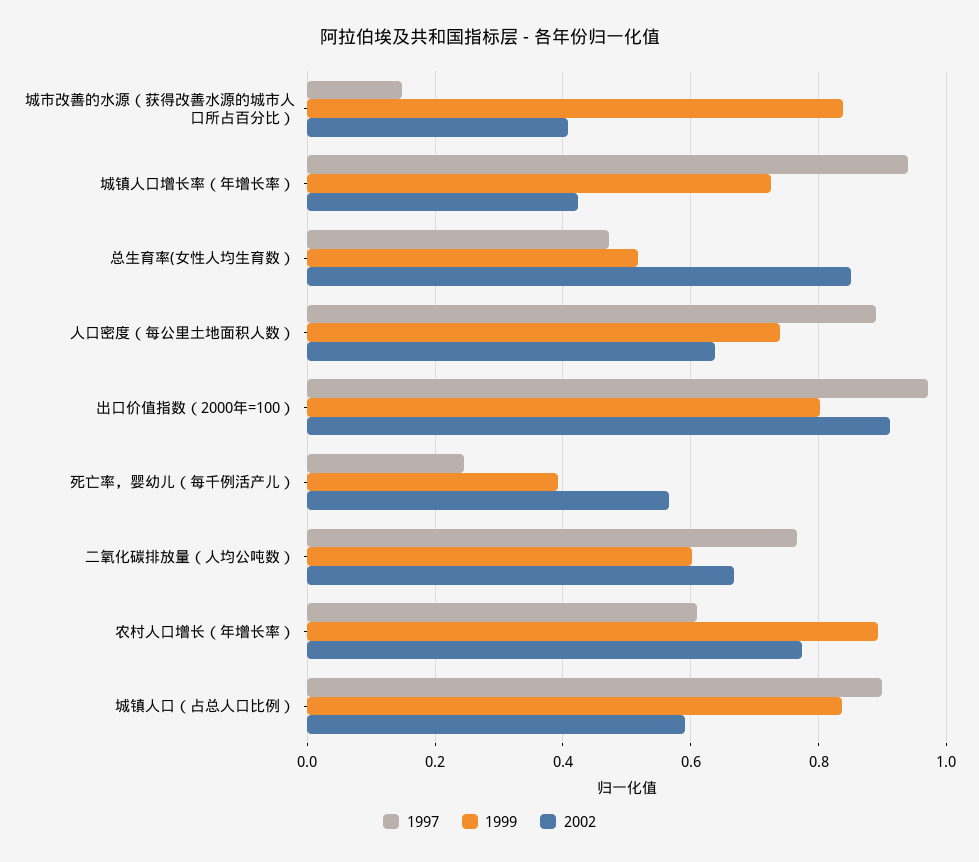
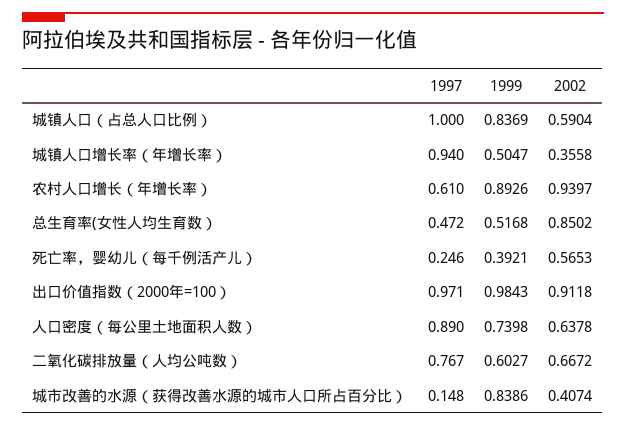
  {
    "1997": {
      "城市改善的水源（获得改善水源的城市人口所占百分比）": 0.148,
      "城镇人口增长率（年增长率）": 0.94,
      "总生育率(女性人均生育数）": 0.472,
      "人口密度（每公里土地面积人数）": 0.89,
      "出口价值指数（2000年=100）": 0.971,
      "死亡率，婴幼儿（每千例活产儿）": 0.246,
      "二氧化碳排放量（人均公吨数）": 0.767,
      "农村人口增长（年增长率）": 0.61,
-     "城镇人口（占总人口比例）": 0.9
+     "城镇人口（占总人口比例）": 1
    },
    "1999": {
      "城市改善的水源（获得改善水源的城市人口所占百分比）": 0.8386,
-     "城镇人口增长率（年增长率）": 0.72,
+     "城镇人口增长率（年增长率）": 0.5047,
      "总生育率(女性人均生育数）": 0.5168,
      "人口密度（每公里土地面积人数）": 0.7398,
-     "出口价值指数（2000年=100）": 0.8,
+     "出口价值指数（2000年=100）": 0.9843,
      "死亡率，婴幼儿（每千例活产儿）": 0.3921,
      "二氧化碳排放量（人均公吨数）": 0.6027,
      "农村人口增长（年增长率）": 0.8926,
      "城镇人口（占总人口比例）": 0.8369
    },
    "2002": {
      "城市改善的水源（获得改善水源的城市人口所占百分比）": 0.4074,
-     "城镇人口增长率（年增长率）": 0.42,
+     "城镇人口增长率（年增长率）": 0.3558,
      "总生育率(女性人均生育数）": 0.8502,
      "人口密度（每公里土地面积人数）": 0.6378,
      "出口价值指数（2000年=100）": 0.9118,
      "死亡率，婴幼儿（每千例活产儿）": 0.5653,
      "二氧化碳排放量（人均公吨数）": 0.6672,
-     "农村人口增长（年增长率）": 0.78,
+     "农村人口增长（年增长率）": 0.9397,
      "城镇人口（占总人口比例）": 0.5904
    }
  }

